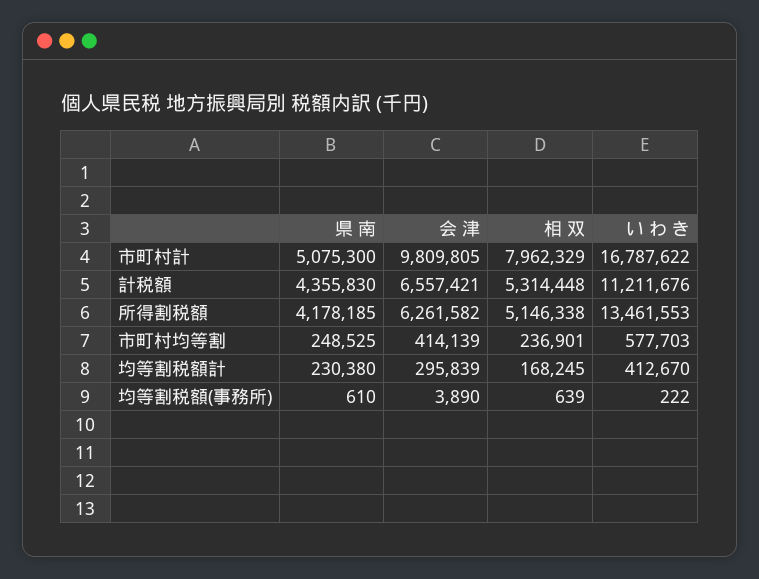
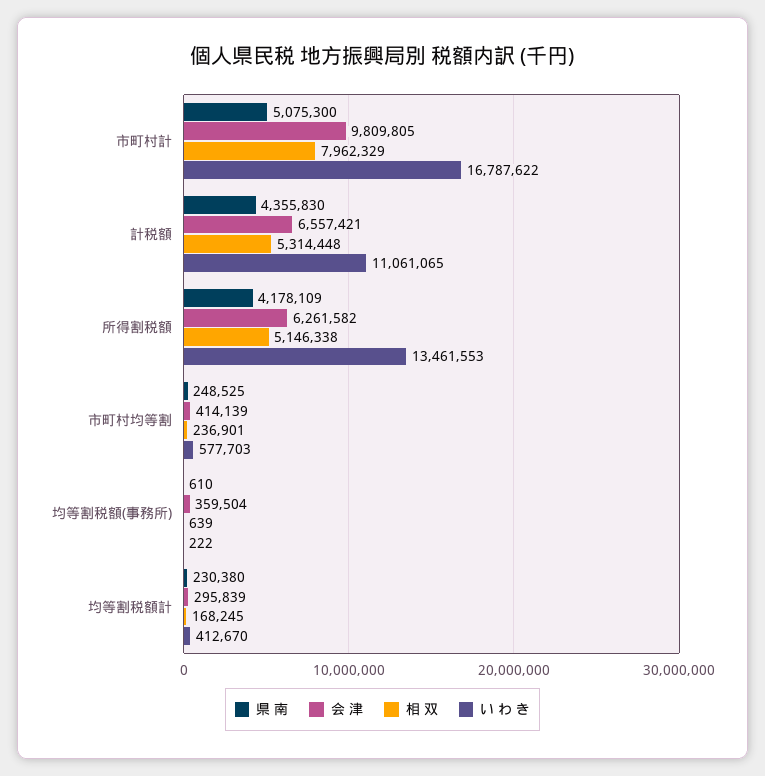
  {
    "県 南": {
      "市町村計": 5075300,
      "計税額": 4355830,
-     "所得割税額": 4178185,
+     "所得割税額": 4178109,
      "市町村均等割": 248525,
      "均等割税額計": 230380,
      "均等割税額(事務所)": 610
    },
    "会 津": {
      "市町村計": 9809805,
      "計税額": 6557421,
      "所得割税額": 6261582,
      "市町村均等割": 414139,
      "均等割税額計": 295839,
-     "均等割税額(事務所)": 3890
+     "均等割税額(事務所)": 359504
    },
    "相 双": {
      "市町村計": 7962329,
      "計税額": 5314448,
      "所得割税額": 5146338,
      "市町村均等割": 236901,
      "均等割税額計": 168245,
      "均等割税額(事務所)": 639
    },
    "い わ き": {
      "市町村計": 16787622,
-     "計税額": 11211676,
+     "計税額": 11061065,
      "所得割税額": 13461553,
      "市町村均等割": 577703,
      "均等割税額計": 412670,
      "均等割税額(事務所)": 222
    }
  }

